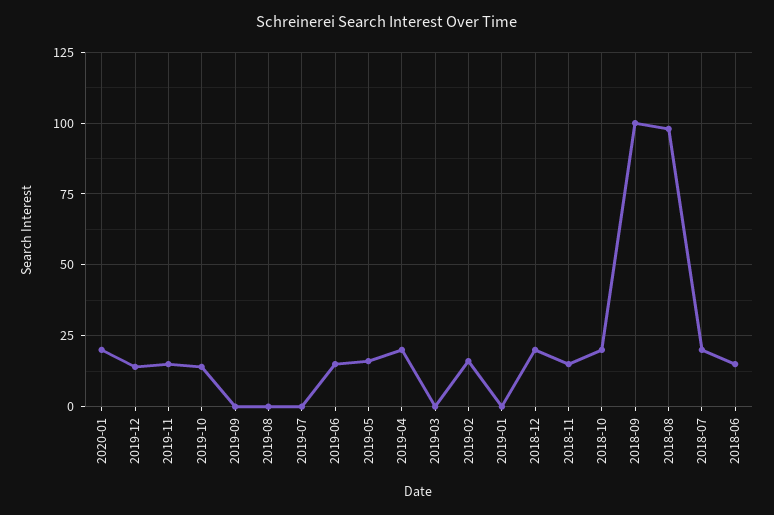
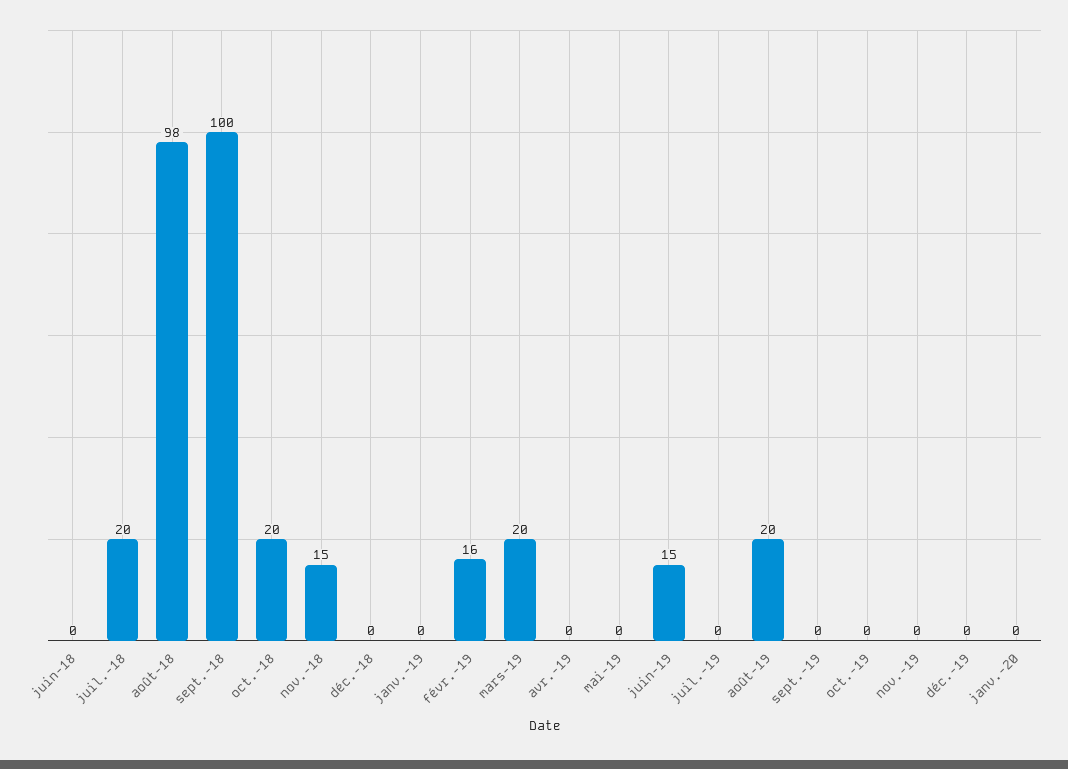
  {
-   "2020-01": 20,
+   "2020-01": 0,
-   "2019-12": 15,
+   "2019-12": 0,
-   "2019-11": 15,
+   "2019-11": 0,
-   "2019-10": 15,
+   "2019-10": 0,
    "2019-09": 0,
-   "2019-08": 0,
+   "2019-08": 20,
    "2019-07": 0,
    "2019-06": 15,
-   "2019-05": 15,
+   "2019-05": 0,
-   "2019-04": 20,
+   "2019-04": 0,
-   "2019-03": 0,
+   "2019-03": 20,
    "2019-02": 16,
    "2019-01": 0,
-   "2018-12": 20,
+   "2018-12": 0,
    "2018-11": 15,
    "2018-10": 20,
    "2018-09": 100,
    "2018-08": 98,
    "2018-07": 20,
-   "2018-06": 15
+   "2018-06": 0
  }

